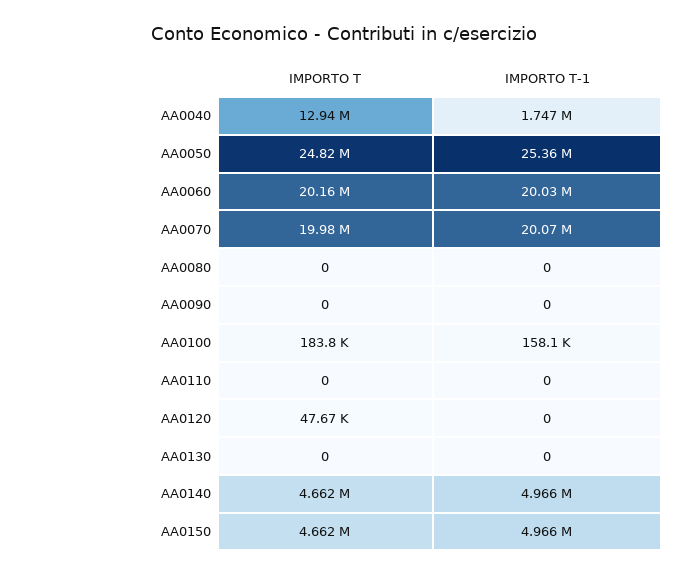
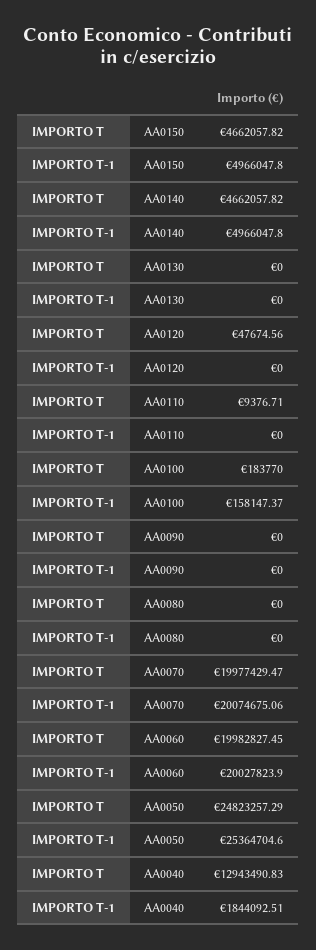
  {
    "IMPORTO T": {
      "AA0040": 12943490.83,
      "AA0050": 24823257.29,
-     "AA0060": 20160000,
+     "AA0060": 19982827.45,
      "AA0070": 19977429.47,
      "AA0080": 0,
      "AA0090": 0,
      "AA0100": 183770,
-     "AA0110": 0,
+     "AA0110": 9376.71,
      "AA0120": 47674.56,
      "AA0130": 0,
      "AA0140": 4662057.82,
      "AA0150": 4662057.82
    },
    "IMPORTO T-1": {
-     "AA0040": 1747000,
+     "AA0040": 1844092.51,
      "AA0050": 25364704.6,
      "AA0060": 20027823.9,
      "AA0070": 20074675.06,
      "AA0080": 0,
      "AA0090": 0,
      "AA0100": 158147.37,
      "AA0110": 0,
      "AA0120": 0,
      "AA0130": 0,
      "AA0140": 4966047.8,
      "AA0150": 4966047.8
    }
  }

